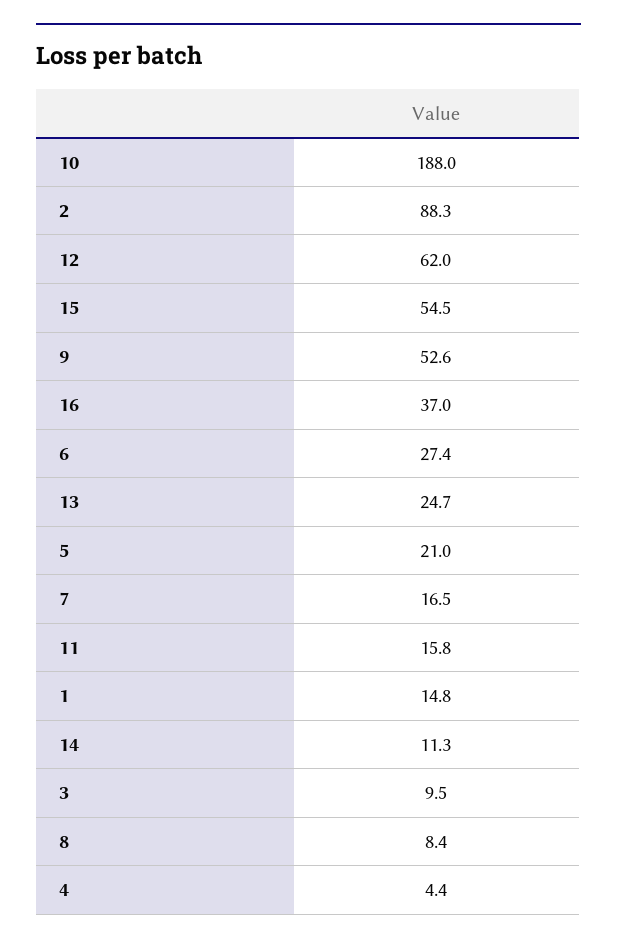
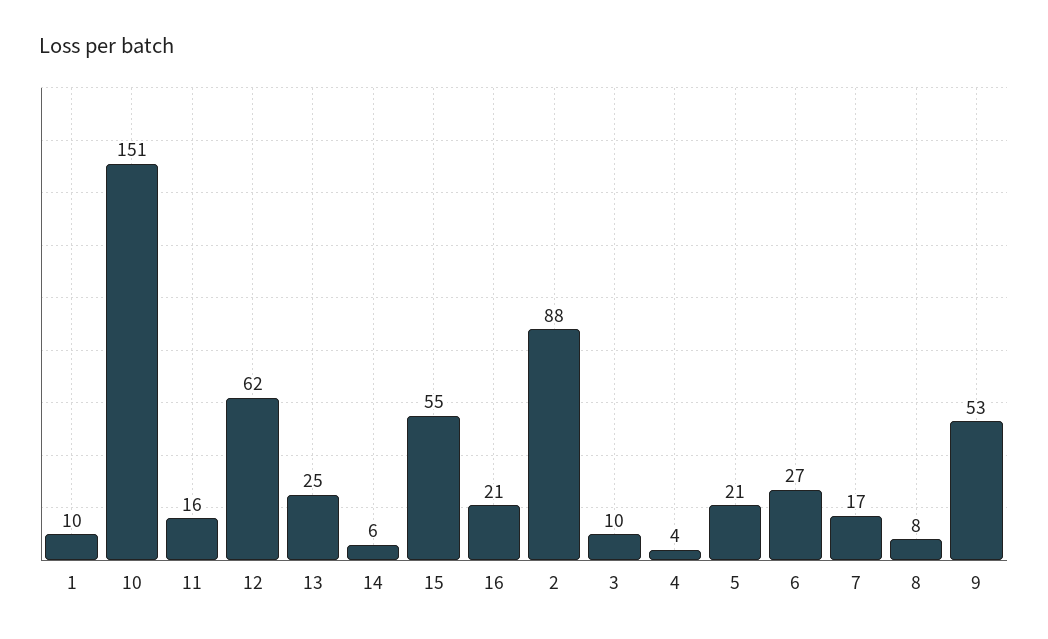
  {
-   "10": 188,
+   "10": 151,
    "2": 88.3,
    "12": 62,
    "15": 54.5,
    "9": 52.6,
-   "16": 37,
+   "16": 21,
    "6": 27.4,
    "13": 24.7,
    "5": 21,
    "7": 16.5,
    "11": 15.8,
-   "1": 14.8,
+   "1": 10,
-   "14": 11.3,
+   "14": 6,
    "3": 9.5,
    "8": 8.4,
    "4": 4.4
  }

